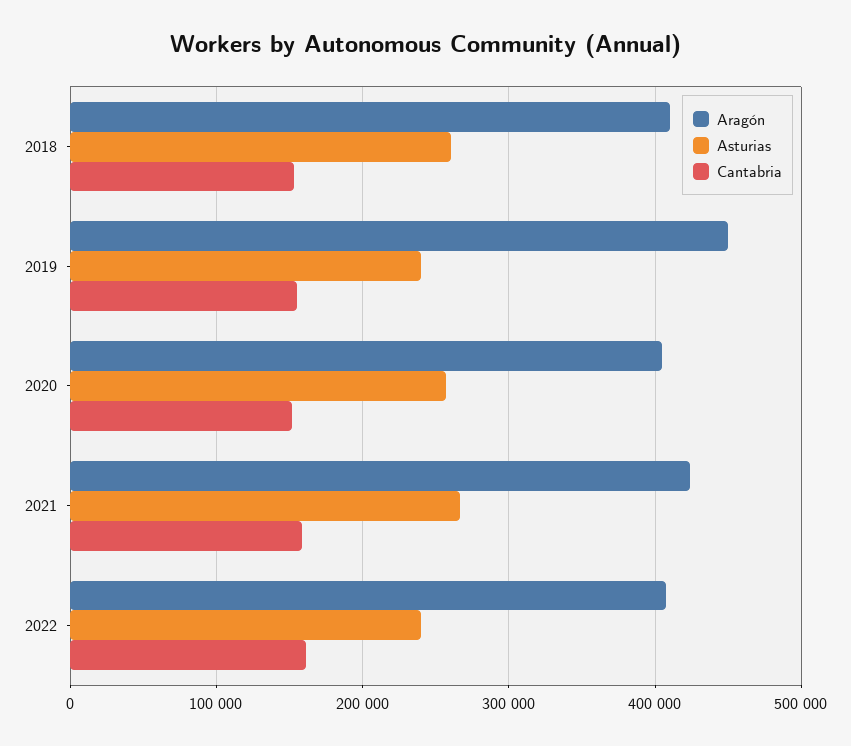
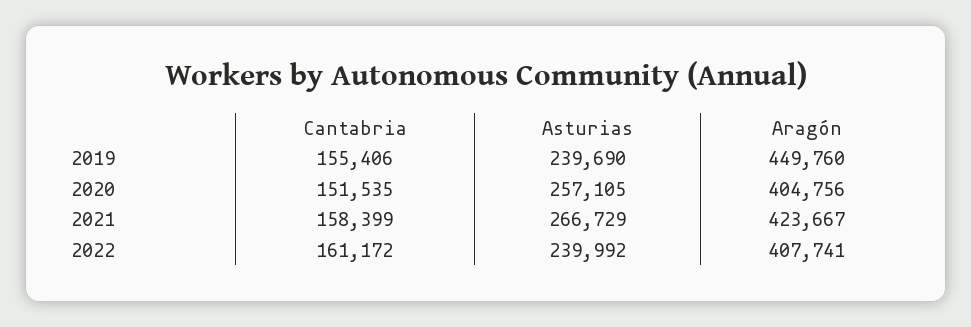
  {
    "Aragón": {
-     "2018": 410000,
      "2019": 449760,
      "2020": 404756,
      "2021": 423667,
      "2022": 407741
    },
    "Asturias": {
-     "2018": 260000,
      "2019": 239690,
      "2020": 257105,
      "2021": 266729,
      "2022": 239992
    },
    "Cantabria": {
-     "2018": 150000,
      "2019": 155406,
      "2020": 151535,
      "2021": 158399,
      "2022": 161172
    }
  }

